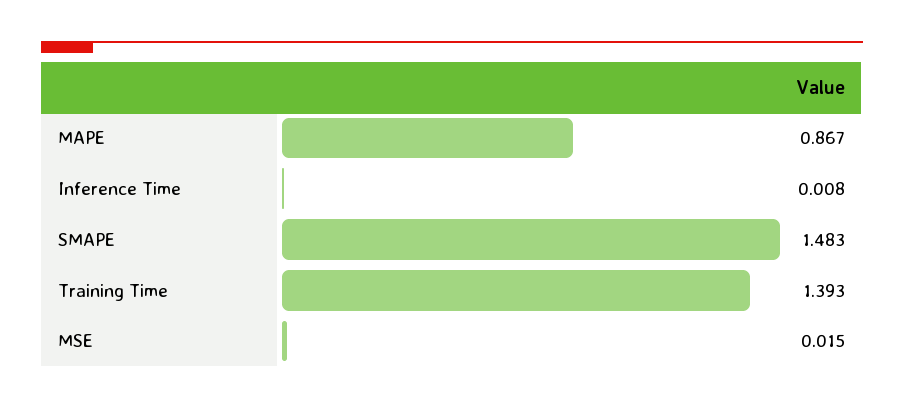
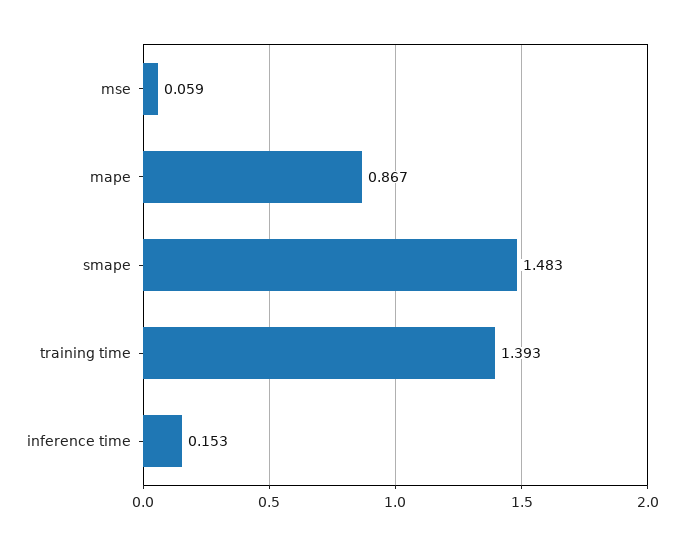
  {
    "MAPE": 0.867,
-   "Inference Time": 0.008,
+   "Inference Time": 0.153,
    "SMAPE": 1.483,
    "Training Time": 1.393,
-   "MSE": 0.015
+   "MSE": 0.059
  }

